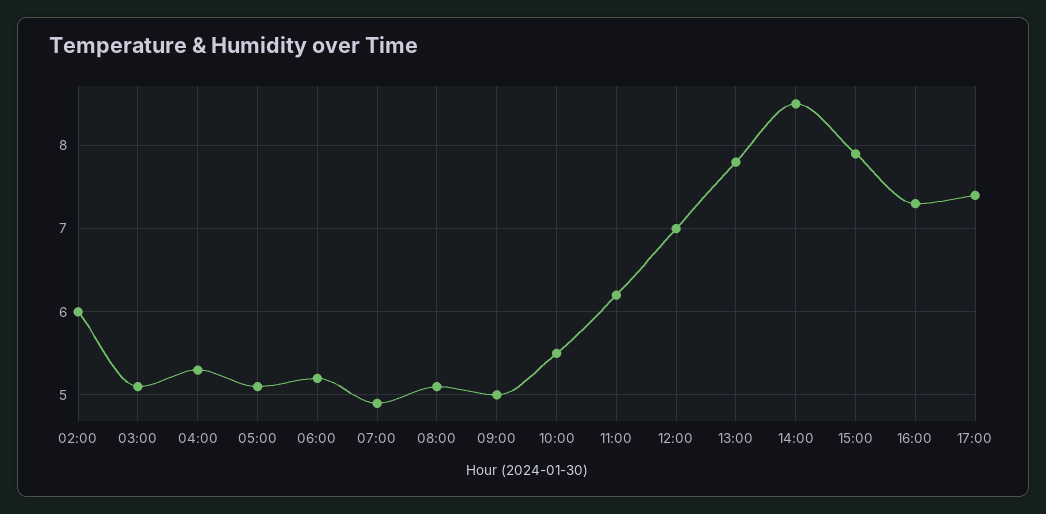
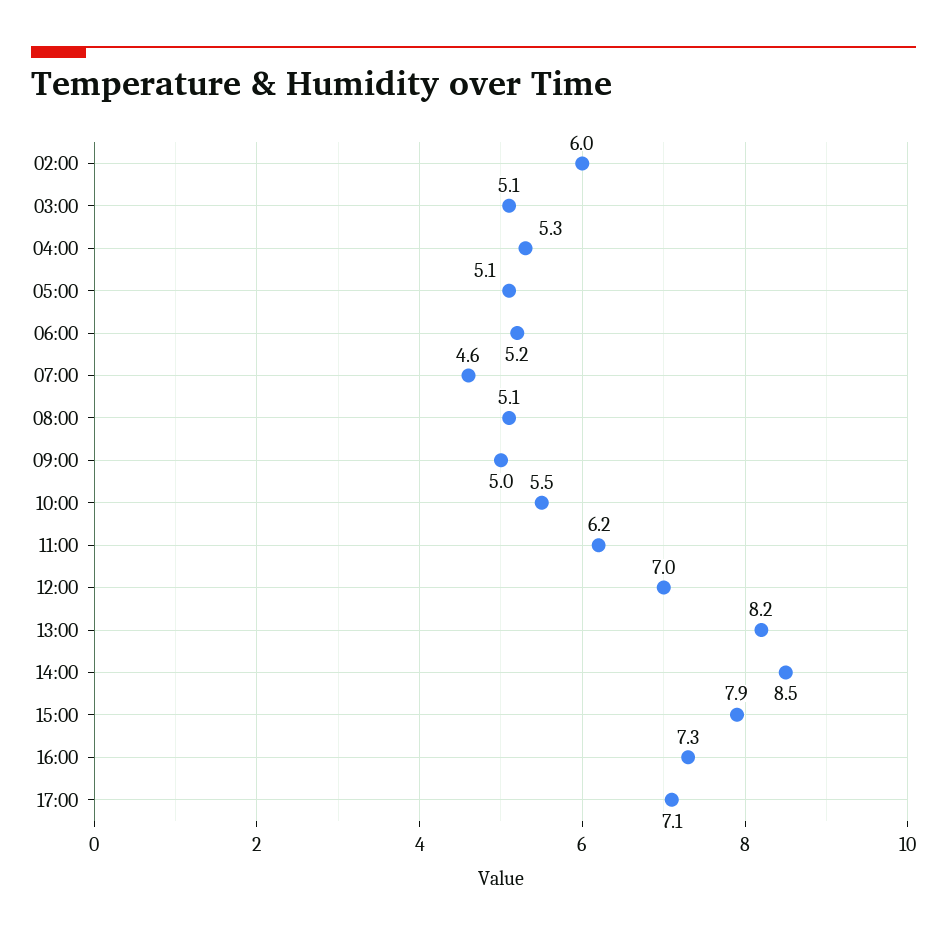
  {
    "02:00": 6,
    "03:00": 5.1,
    "04:00": 5.3,
    "05:00": 5.1,
    "06:00": 5.2,
-   "07:00": 4.9,
+   "07:00": 4.6,
    "08:00": 5.1,
    "09:00": 5,
    "10:00": 5.5,
    "11:00": 6.2,
    "12:00": 7,
-   "13:00": 7.8,
+   "13:00": 8.2,
    "14:00": 8.5,
    "15:00": 7.9,
    "16:00": 7.3,
-   "17:00": 7.4
+   "17:00": 7.1
  }

